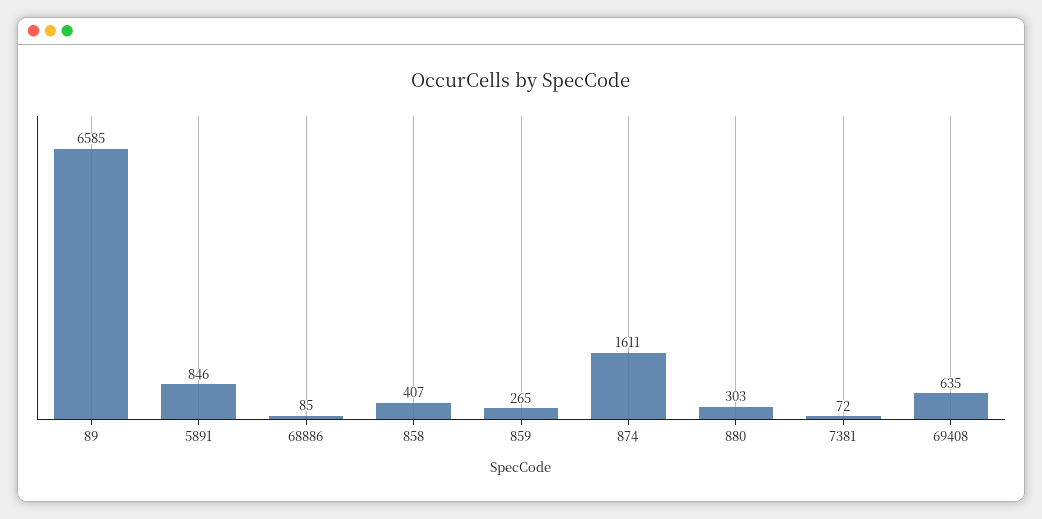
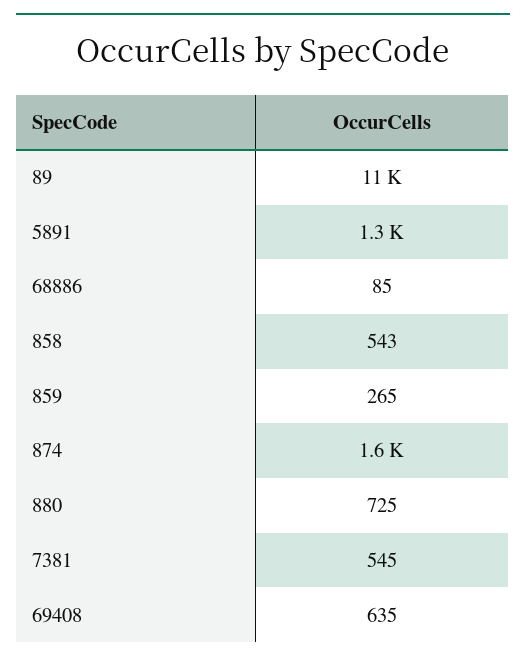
  {
-   "89": 6585,
+   "89": 11000,
-   "5891": 846,
+   "5891": 1300,
    "68886": 85,
-   "858": 407,
+   "858": 543,
    "859": 265,
    "874": 1611,
-   "880": 303,
+   "880": 725,
-   "7381": 72,
+   "7381": 545,
    "69408": 635
  }

